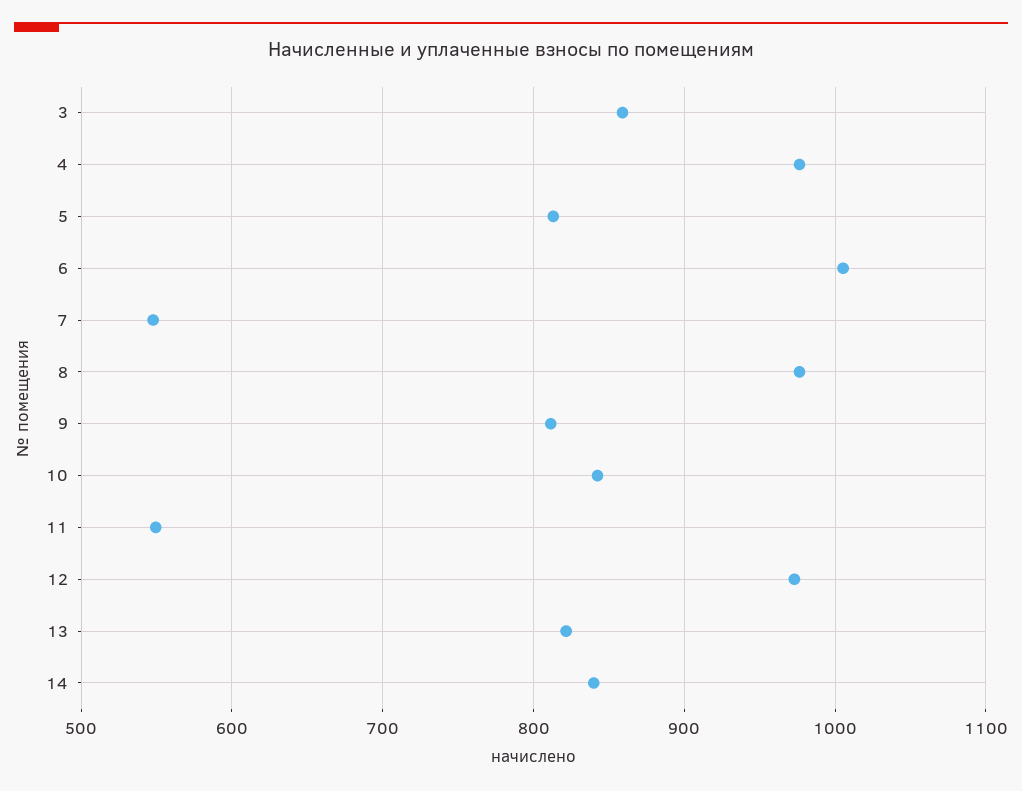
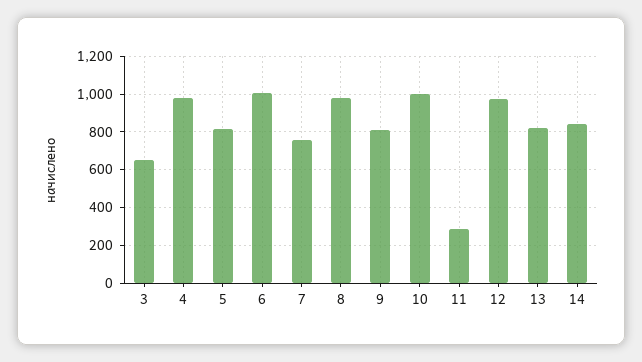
  {
-   "3": 860,
+   "3": 650,
    "4": 980,
    "5": 810,
    "6": 1010,
-   "7": 550,
+   "7": 750,
    "8": 980,
    "9": 810,
-   "10": 840,
+   "10": 1000,
-   "11": 550,
+   "11": 300,
    "12": 970,
    "13": 820,
    "14": 840
  }

